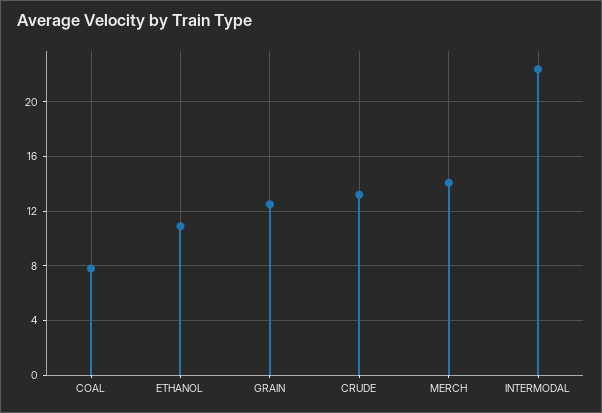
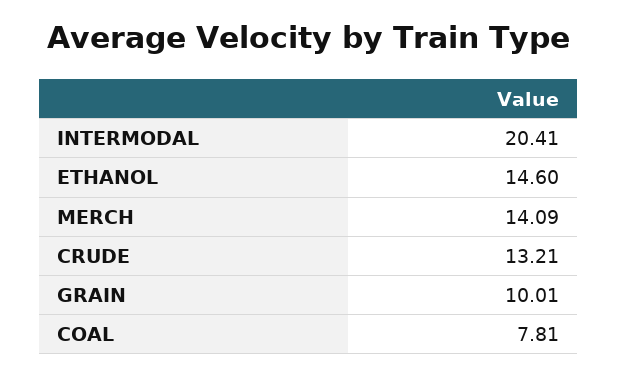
  {
    "COAL": 7.81,
-   "ETHANOL": 11,
+   "ETHANOL": 14.6,
-   "GRAIN": 12.5,
+   "GRAIN": 10.01,
    "CRUDE": 13.21,
    "MERCH": 14.09,
-   "INTERMODAL": 22.5
+   "INTERMODAL": 20.41
  }

